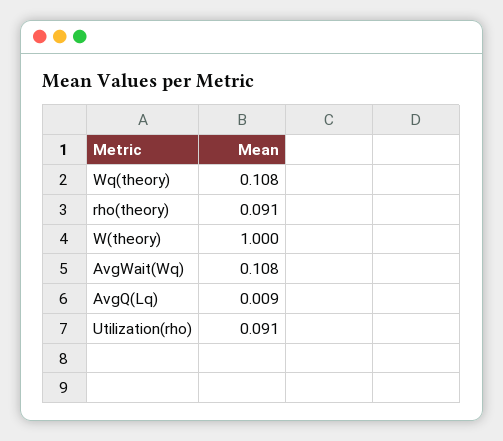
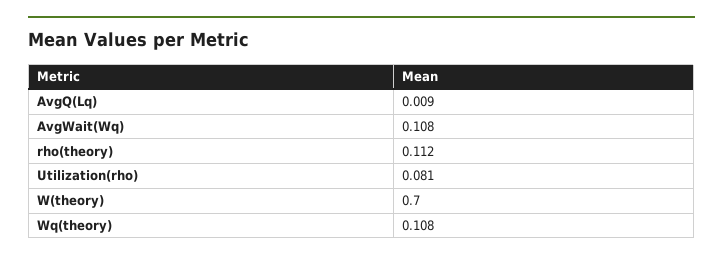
  {
    "Wq(theory)": 0.108,
-   "rho(theory)": 0.091,
+   "rho(theory)": 0.112,
-   "W(theory)": 1,
+   "W(theory)": 0.7,
    "AvgWait(Wq)": 0.108,
    "AvgQ(Lq)": 0.009,
-   "Utilization(rho)": 0.091
+   "Utilization(rho)": 0.081
  }

